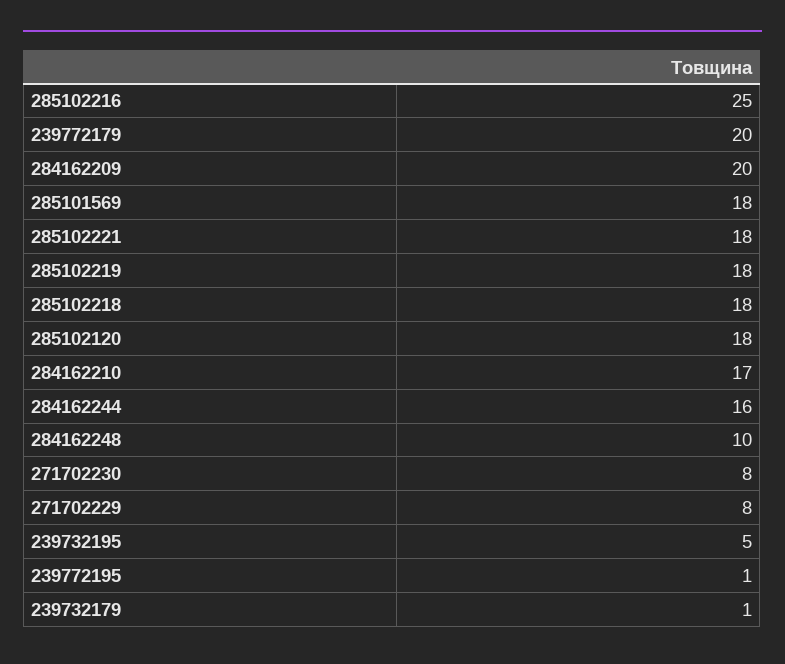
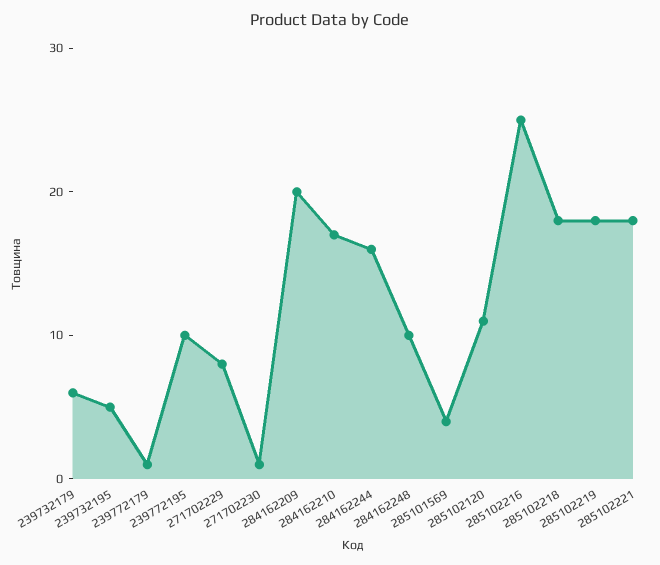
  {
    "285102216": 25,
-   "239772179": 20,
+   "239772179": 1,
    "284162209": 20,
-   "285101569": 18,
+   "285101569": 4,
    "285102221": 18,
    "285102219": 18,
    "285102218": 18,
-   "285102120": 18,
+   "285102120": 11,
    "284162210": 17,
    "284162244": 16,
    "284162248": 10,
-   "271702230": 8,
+   "271702230": 1,
    "271702229": 8,
    "239732195": 5,
-   "239772195": 1,
+   "239772195": 10,
-   "239732179": 1
+   "239732179": 6
  }

